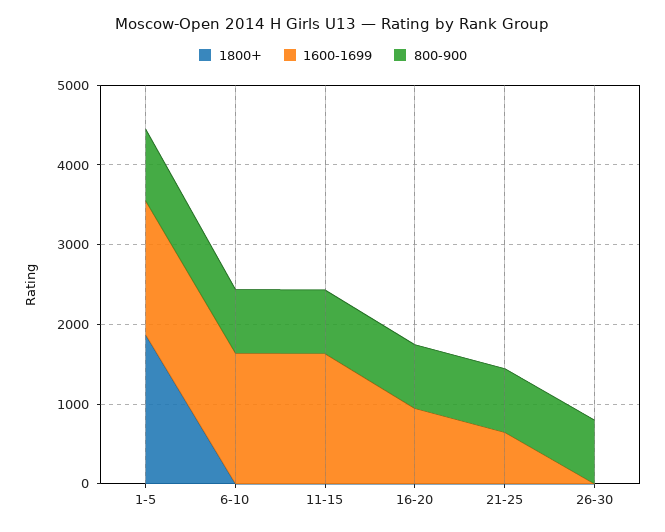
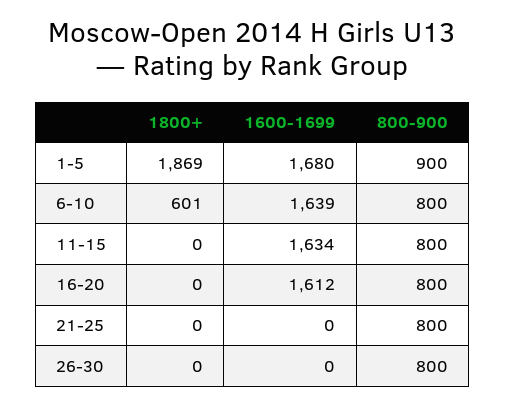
  {
    "1800+": {
      "1-5": 1869,
-     "6-10": 0,
+     "6-10": 601,
      "11-15": 0,
      "16-20": 0,
      "21-25": 0,
      "26-30": 0
    },
    "1600-1699": {
      "1-5": 1680,
      "6-10": 1639,
      "11-15": 1634,
-     "16-20": 1000,
+     "16-20": 1612,
-     "21-25": 600,
+     "21-25": 0,
      "26-30": 0
    },
    "800-900": {
      "1-5": 900,
      "6-10": 800,
      "11-15": 800,
      "16-20": 800,
      "21-25": 800,
      "26-30": 800
    }
  }

